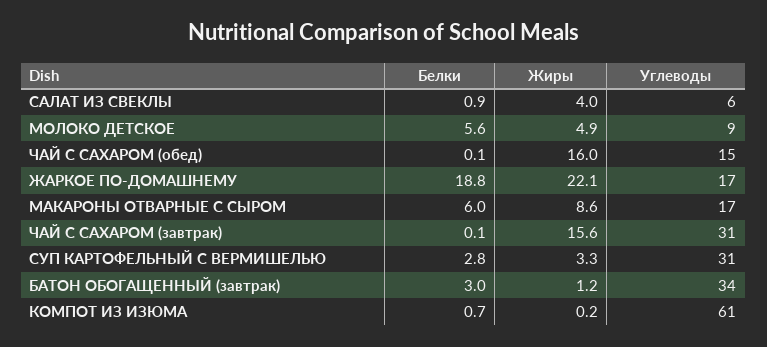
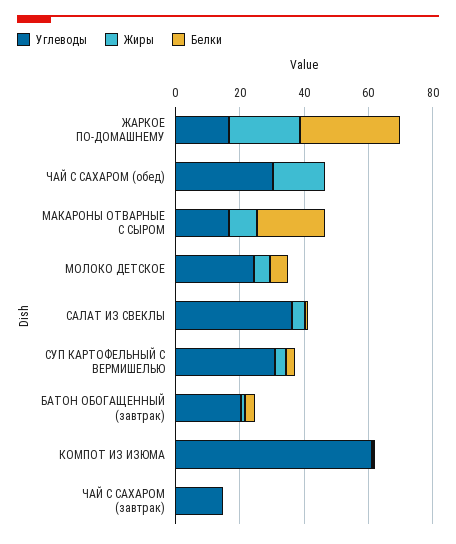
  {
    "Белки": {
      "САЛАТ ИЗ СВЕКЛЫ": 0.9,
      "МОЛОКО ДЕТСКОЕ": 5.6,
      "ЧАЙ С САХАРОМ (обед)": 0.1,
-     "ЖАРКОЕ ПО-ДОМАШНЕМУ": 18.8,
+     "ЖАРКОЕ ПО-ДОМАШНЕМУ": 30,
-     "МАКАРОНЫ ОТВАРНЫЕ С СЫРОМ": 6,
+     "МАКАРОНЫ ОТВАРНЫЕ С СЫРОМ": 20,
      "ЧАЙ С САХАРОМ (завтрак)": 0.1,
      "СУП КАРТОФЕЛЬНЫЙ С ВЕРМИШЕЛЬЮ": 2.8,
      "БАТОН ОБОГАЩЕННЫЙ (завтрак)": 3,
      "КОМПОТ ИЗ ИЗЮМА": 0.7
    },
    "Жиры": {
      "САЛАТ ИЗ СВЕКЛЫ": 4,
      "МОЛОКО ДЕТСКОЕ": 4.9,
      "ЧАЙ С САХАРОМ (обед)": 16,
      "ЖАРКОЕ ПО-ДОМАШНЕМУ": 22.1,
      "МАКАРОНЫ ОТВАРНЫЕ С СЫРОМ": 8.6,
-     "ЧАЙ С САХАРОМ (завтрак)": 15.6,
+     "ЧАЙ С САХАРОМ (завтрак)": 0,
      "СУП КАРТОФЕЛЬНЫЙ С ВЕРМИШЕЛЬЮ": 3.3,
      "БАТОН ОБОГАЩЕННЫЙ (завтрак)": 1.2,
      "КОМПОТ ИЗ ИЗЮМА": 0.2
    },
    "Углеводы": {
-     "САЛАТ ИЗ СВЕКЛЫ": 6,
+     "САЛАТ ИЗ СВЕКЛЫ": 35,
-     "МОЛОКО ДЕТСКОЕ": 9,
+     "МОЛОКО ДЕТСКОЕ": 25,
-     "ЧАЙ С САХАРОМ (обед)": 15,
+     "ЧАЙ С САХАРОМ (обед)": 30,
      "ЖАРКОЕ ПО-ДОМАШНЕМУ": 17,
      "МАКАРОНЫ ОТВАРНЫЕ С СЫРОМ": 17,
-     "ЧАЙ С САХАРОМ (завтрак)": 31,
+     "ЧАЙ С САХАРОМ (завтрак)": 15,
      "СУП КАРТОФЕЛЬНЫЙ С ВЕРМИШЕЛЬЮ": 31,
-     "БАТОН ОБОГАЩЕННЫЙ (завтрак)": 34,
+     "БАТОН ОБОГАЩЕННЫЙ (завтрак)": 20,
      "КОМПОТ ИЗ ИЗЮМА": 61
    }
  }

